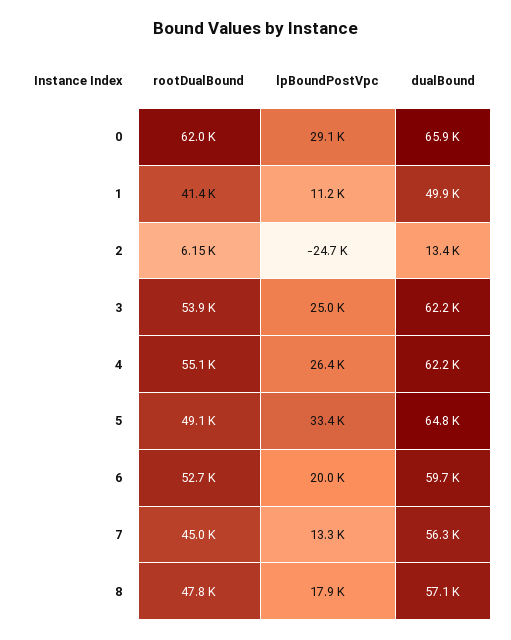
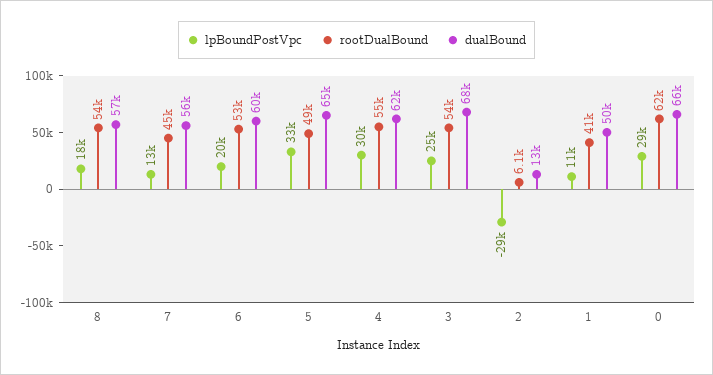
  {
    "rootDualBound": {
      "0": 62000,
      "1": 41400,
      "2": 6150,
      "3": 53900,
      "4": 55100,
      "5": 49100,
      "6": 52700,
      "7": 45000,
-     "8": 47800
+     "8": 54000
    },
    "lpBoundPostVpc": {
      "0": 29100,
      "1": 11200,
-     "2": -24700,
+     "2": -29000,
      "3": 25000,
-     "4": 26400,
+     "4": 30000,
      "5": 33400,
      "6": 20000,
      "7": 13300,
      "8": 17900
    },
    "dualBound": {
      "0": 65900,
      "1": 49900,
      "2": 13400,
-     "3": 62200,
+     "3": 68000,
      "4": 62200,
      "5": 64800,
      "6": 59700,
      "7": 56300,
      "8": 57100
    }
  }

